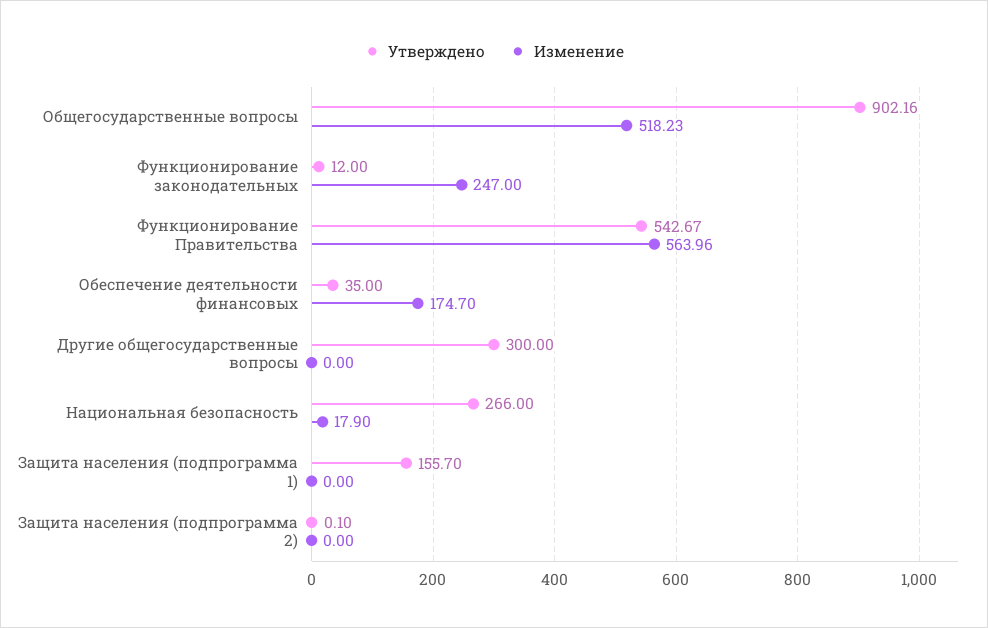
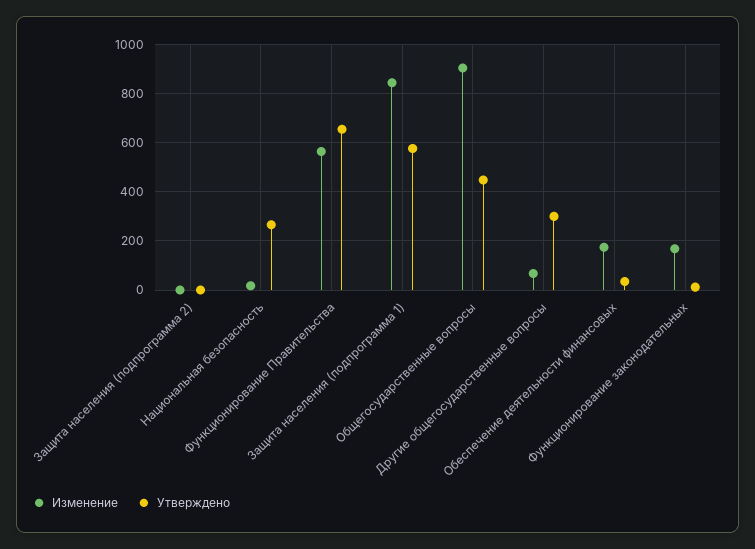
  {
    "Утверждено": {
-     "Общегосударственные вопросы": 902.16,
+     "Общегосударственные вопросы": 450,
      "Функционирование законодательных": 12,
-     "Функционирование Правительства": 542.67,
+     "Функционирование Правительства": 650,
      "Обеспечение деятельности финансовых": 35,
      "Другие общегосударственные вопросы": 300,
      "Национальная безопасность": 266,
-     "Защита населения (подпрограмма 1)": 155.7,
+     "Защита населения (подпрограмма 1)": 575,
      "Защита населения (подпрограмма 2)": 0.1
    },
    "Изменение": {
-     "Общегосударственные вопросы": 518.23,
+     "Общегосударственные вопросы": 900,
-     "Функционирование законодательных": 247,
+     "Функционирование законодательных": 175,
      "Функционирование Правительства": 563.96,
      "Обеспечение деятельности финансовых": 174.7,
-     "Другие общегосударственные вопросы": 0,
+     "Другие общегосударственные вопросы": 75,
      "Национальная безопасность": 17.9,
-     "Защита населения (подпрограмма 1)": 0,
+     "Защита населения (подпрограмма 1)": 850,
      "Защита населения (подпрограмма 2)": 0
    }
  }

